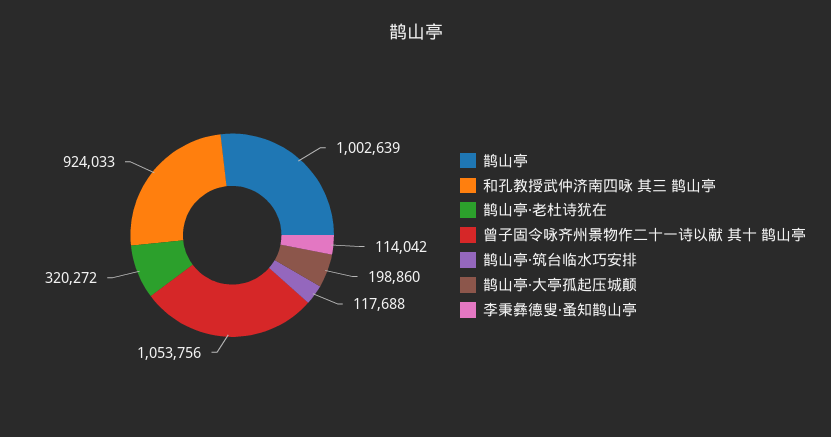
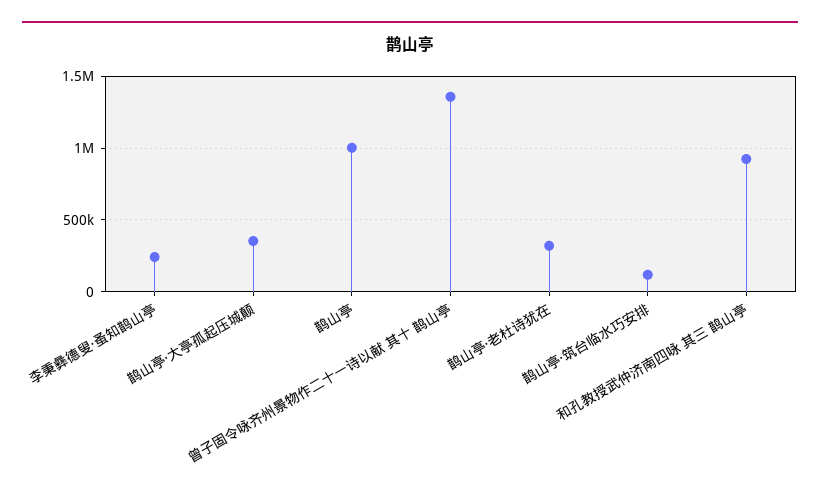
  {
    "鹊山亭": 1002639,
    "和孔教授武仲济南四咏 其三 鹊山亭": 924033,
    "鹊山亭·老杜诗犹在": 320272,
-   "曾子固令咏齐州景物作二十一诗以献 其十 鹊山亭": 1053756,
+   "曾子固令咏齐州景物作二十一诗以献 其十 鹊山亭": 1350000,
    "鹊山亭·筑台临水巧安排": 117688,
-   "鹊山亭·大亭孤起压城颠": 198860,
+   "鹊山亭·大亭孤起压城颠": 350000,
-   "李秉彝德叟·蚤知鹊山亭": 114042
+   "李秉彝德叟·蚤知鹊山亭": 250000
  }

